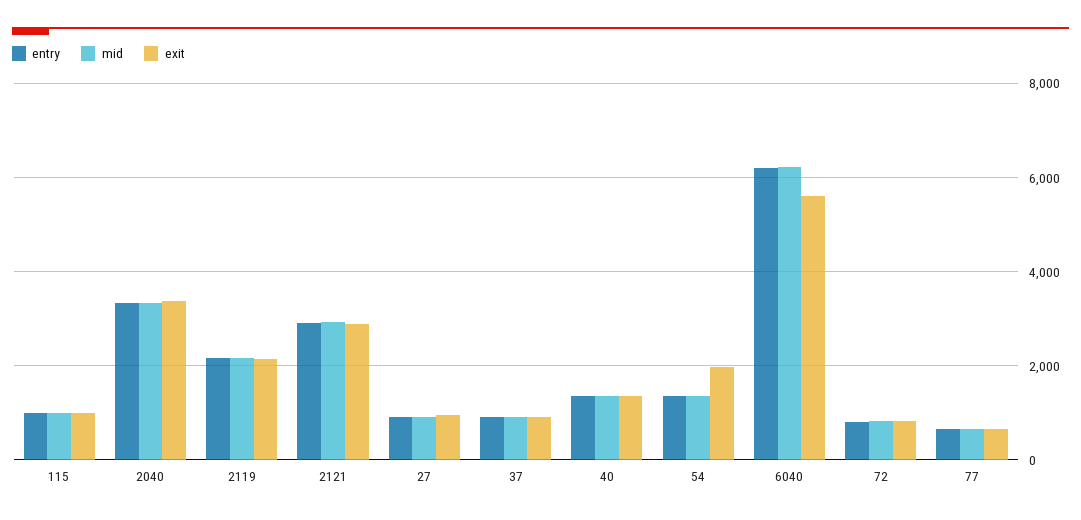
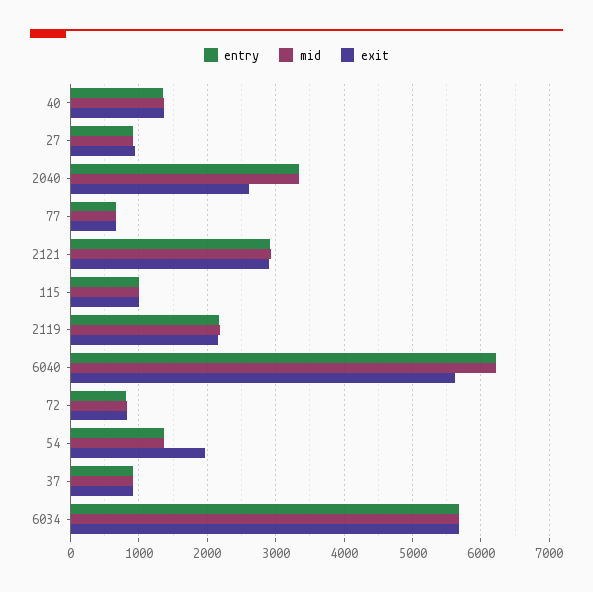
  {
    "entry": {
      "115": 1000,
      "2040": 3300,
      "2119": 2200,
      "2121": 2900,
      "27": 900,
      "37": 900,
      "40": 1400,
      "54": 1400,
      "6040": 6200,
      "72": 800,
-     "77": 700
+     "77": 700,
+     "6034": 5700
    },
    "mid": {
      "115": 1000,
      "2040": 3300,
      "2119": 2200,
      "2121": 2900,
      "27": 900,
      "37": 900,
      "40": 1400,
      "54": 1400,
      "6040": 6200,
      "72": 800,
-     "77": 700
+     "77": 700,
+     "6034": 5700
    },
    "exit": {
      "115": 1000,
-     "2040": 3400,
+     "2040": 2600,
      "2119": 2200,
      "2121": 2900,
      "27": 900,
      "37": 900,
      "40": 1400,
      "54": 2000,
      "6040": 5600,
      "72": 800,
-     "77": 700
+     "77": 700,
+     "6034": 5700
    }
  }

